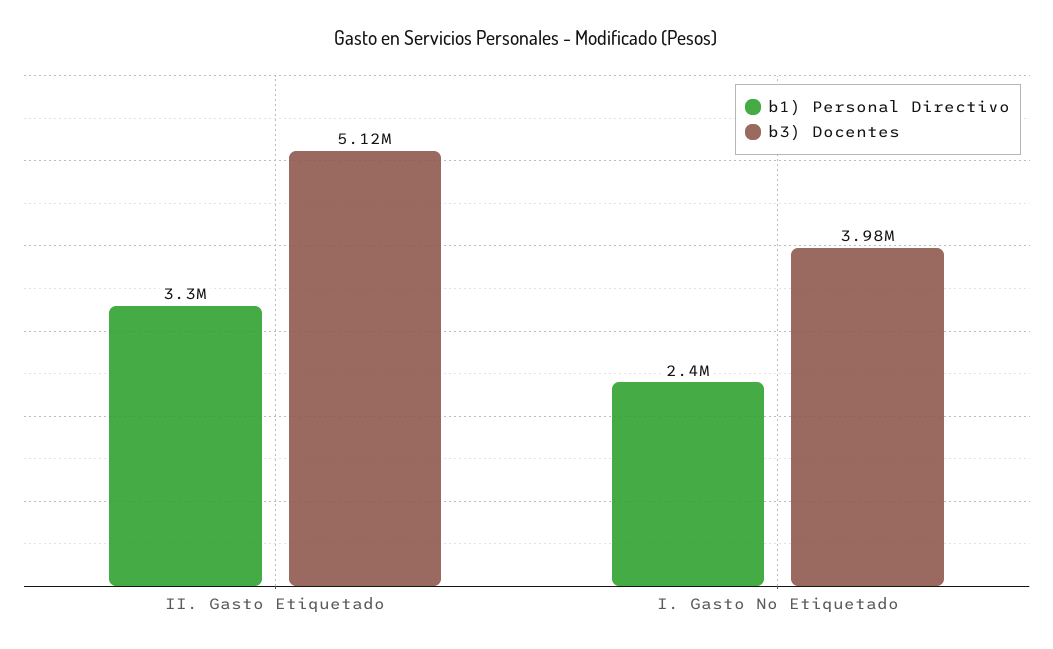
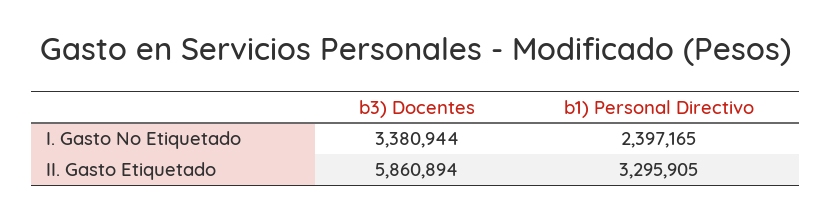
  {
    "b1) Personal Directivo": {
      "II. Gasto Etiquetado": 3295905,
      "I. Gasto No Etiquetado": 2397165
    },
    "b3) Docentes": {
-     "II. Gasto Etiquetado": 5120000,
+     "II. Gasto Etiquetado": 5860894,
-     "I. Gasto No Etiquetado": 3980000
+     "I. Gasto No Etiquetado": 3380944
    }
  }

